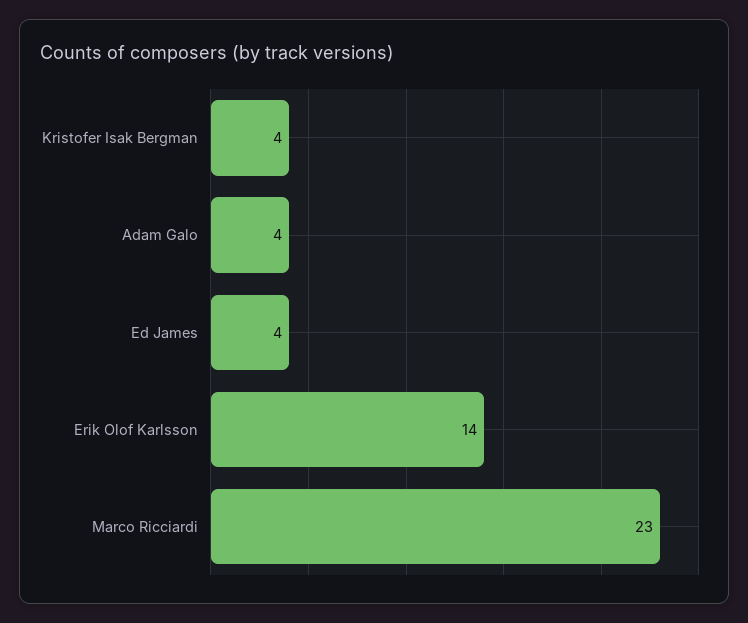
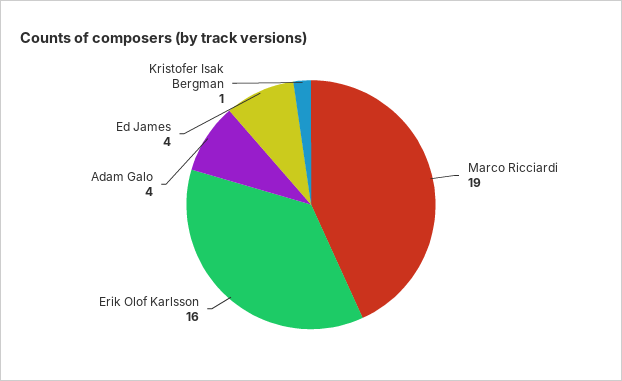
  {
-   "Kristofer Isak Bergman": 4,
+   "Kristofer Isak Bergman": 1,
    "Adam Galo": 4,
    "Ed James": 4,
-   "Erik Olof Karlsson": 14,
+   "Erik Olof Karlsson": 16,
-   "Marco Ricciardi": 23
+   "Marco Ricciardi": 19
  }

